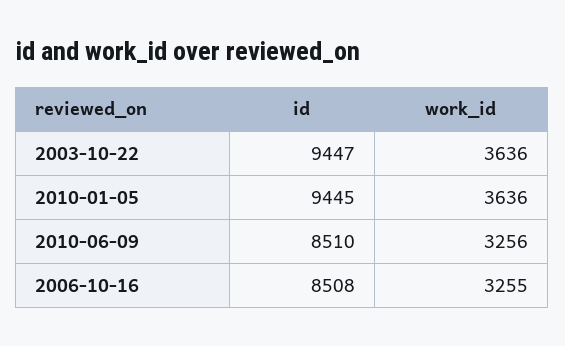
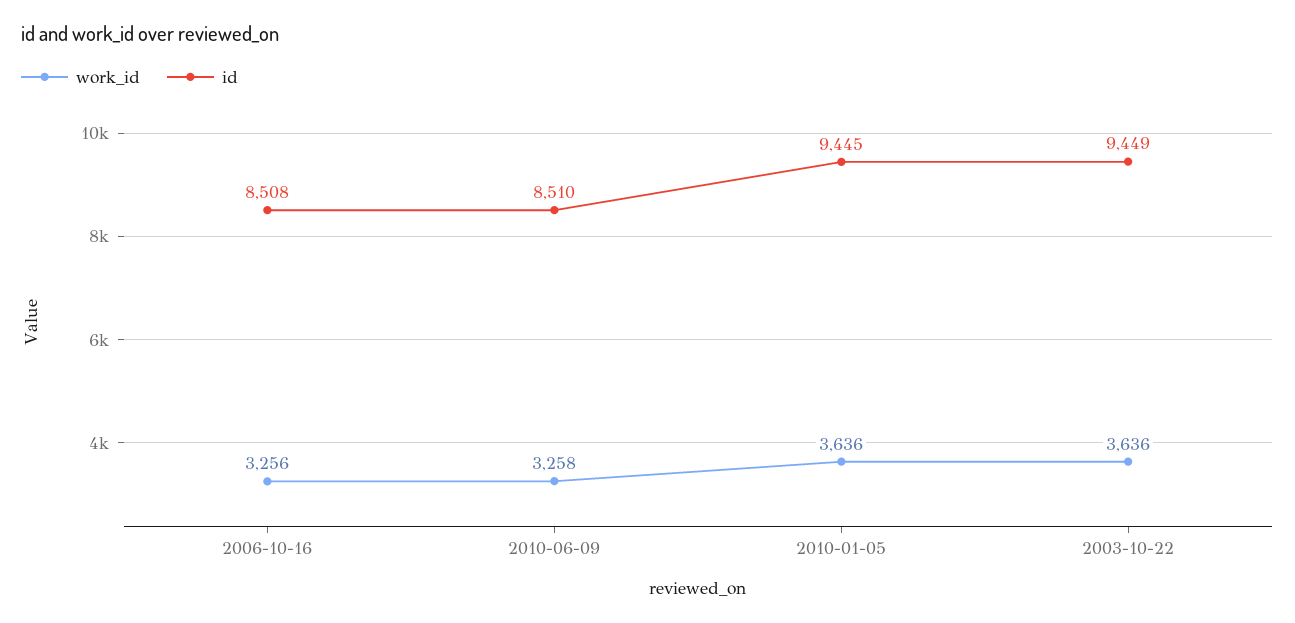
  {
    "id": {
-     "2003-10-22": 9447,
+     "2003-10-22": 9449,
      "2010-01-05": 9445,
      "2010-06-09": 8510,
      "2006-10-16": 8508
    },
    "work_id": {
      "2003-10-22": 3636,
      "2010-01-05": 3636,
-     "2010-06-09": 3256,
+     "2010-06-09": 3258,
-     "2006-10-16": 3255
+     "2006-10-16": 3256
    }
  }

